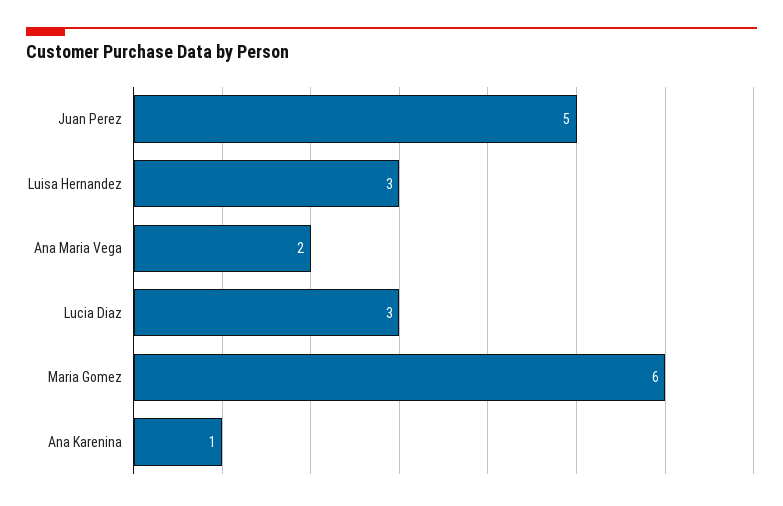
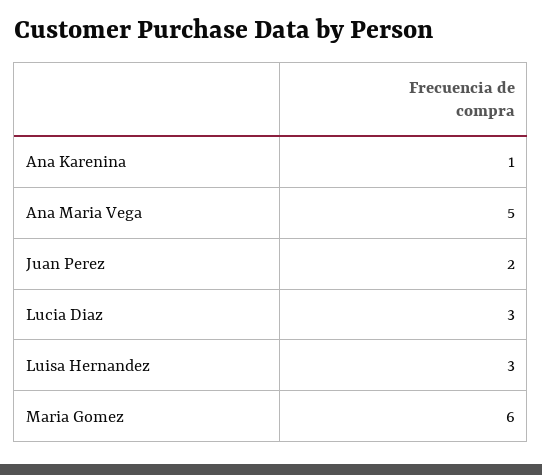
  {
-   "Juan Perez": 5,
+   "Juan Perez": 2,
    "Luisa Hernandez": 3,
-   "Ana Maria Vega": 2,
+   "Ana Maria Vega": 5,
    "Lucia Diaz": 3,
    "Maria Gomez": 6,
    "Ana Karenina": 1
  }

